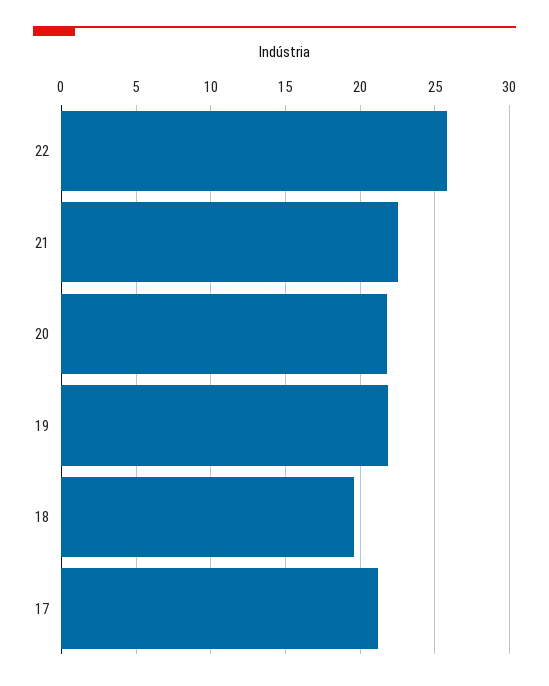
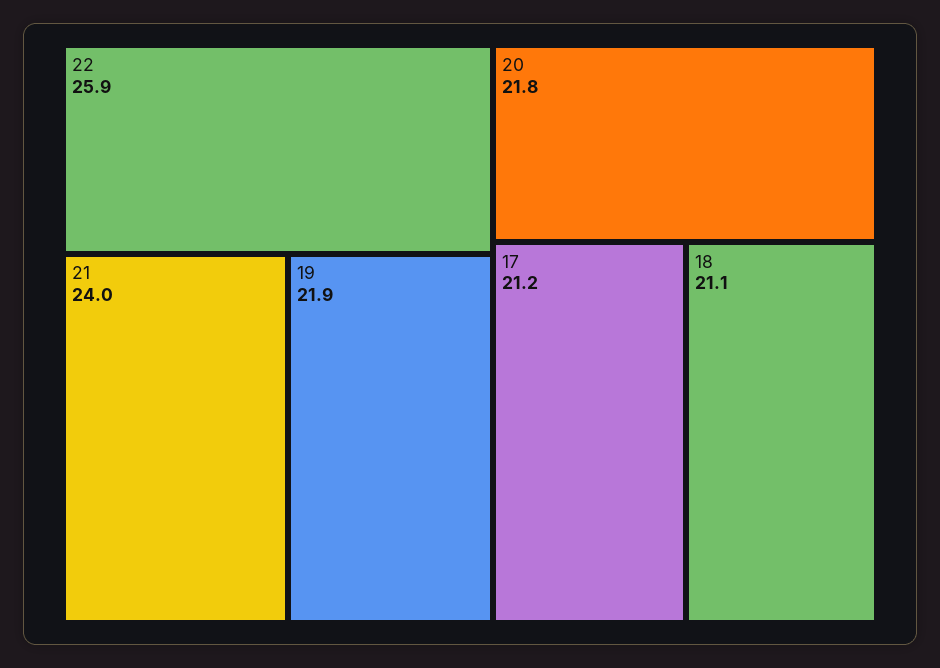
  {
    "22": 25.9,
-   "21": 22.5,
+   "21": 24,
    "20": 21.8,
    "19": 21.9,
-   "18": 19.5,
+   "18": 21.1,
    "17": 21.2
  }

